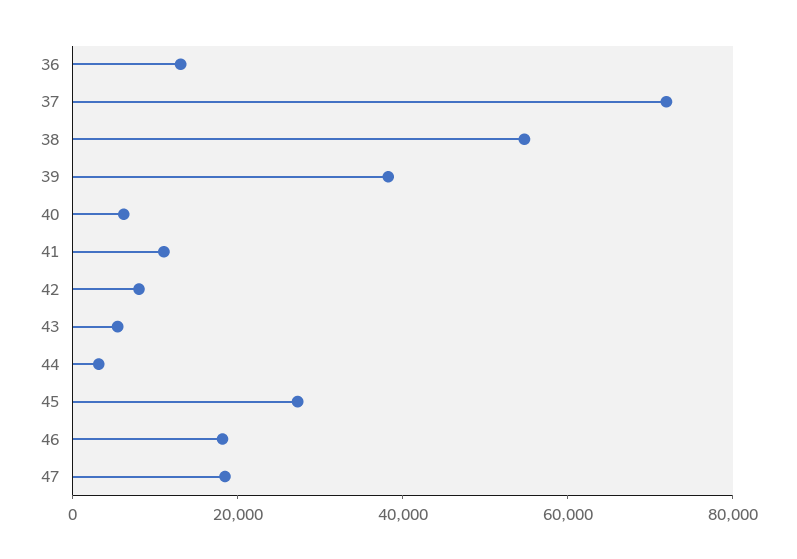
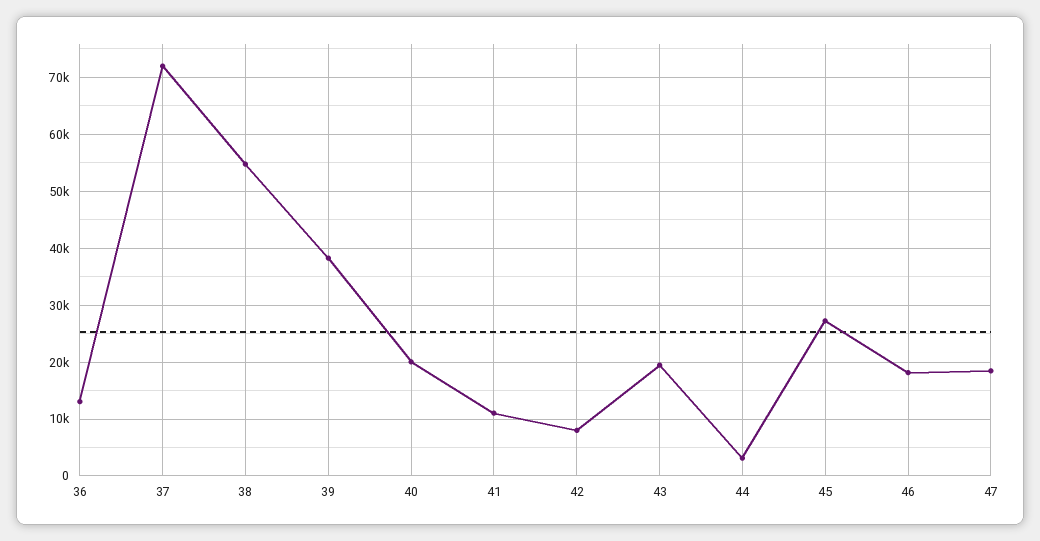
  {
    "36": 14000,
    "37": 72000,
    "38": 54000,
    "39": 38000,
-   "40": 5000,
+   "40": 20000,
    "41": 12000,
    "42": 8000,
-   "43": 5000,
+   "43": 20000,
    "44": 4000,
    "45": 28000,
    "46": 18000,
    "47": 18000
  }

